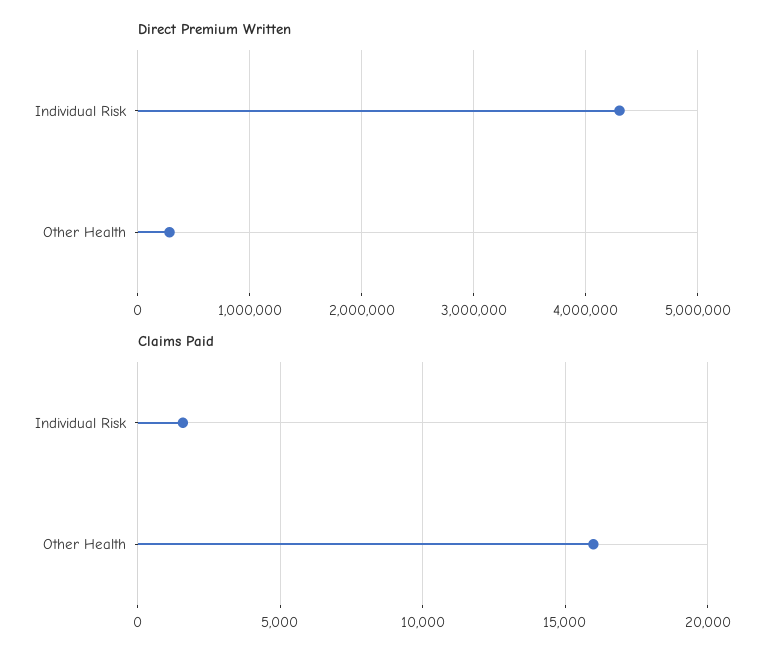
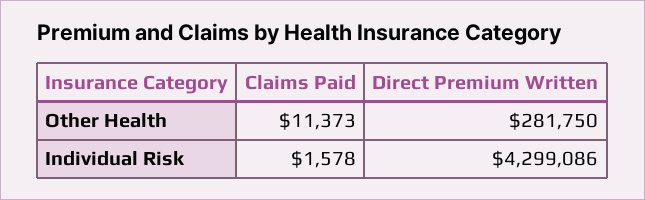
  {
    "Direct Premium Written": {
      "Individual Risk": 4299086,
      "Other Health": 281750
    },
    "Claims Paid": {
      "Individual Risk": 1578,
-     "Other Health": 16000
+     "Other Health": 11373
    }
  }

